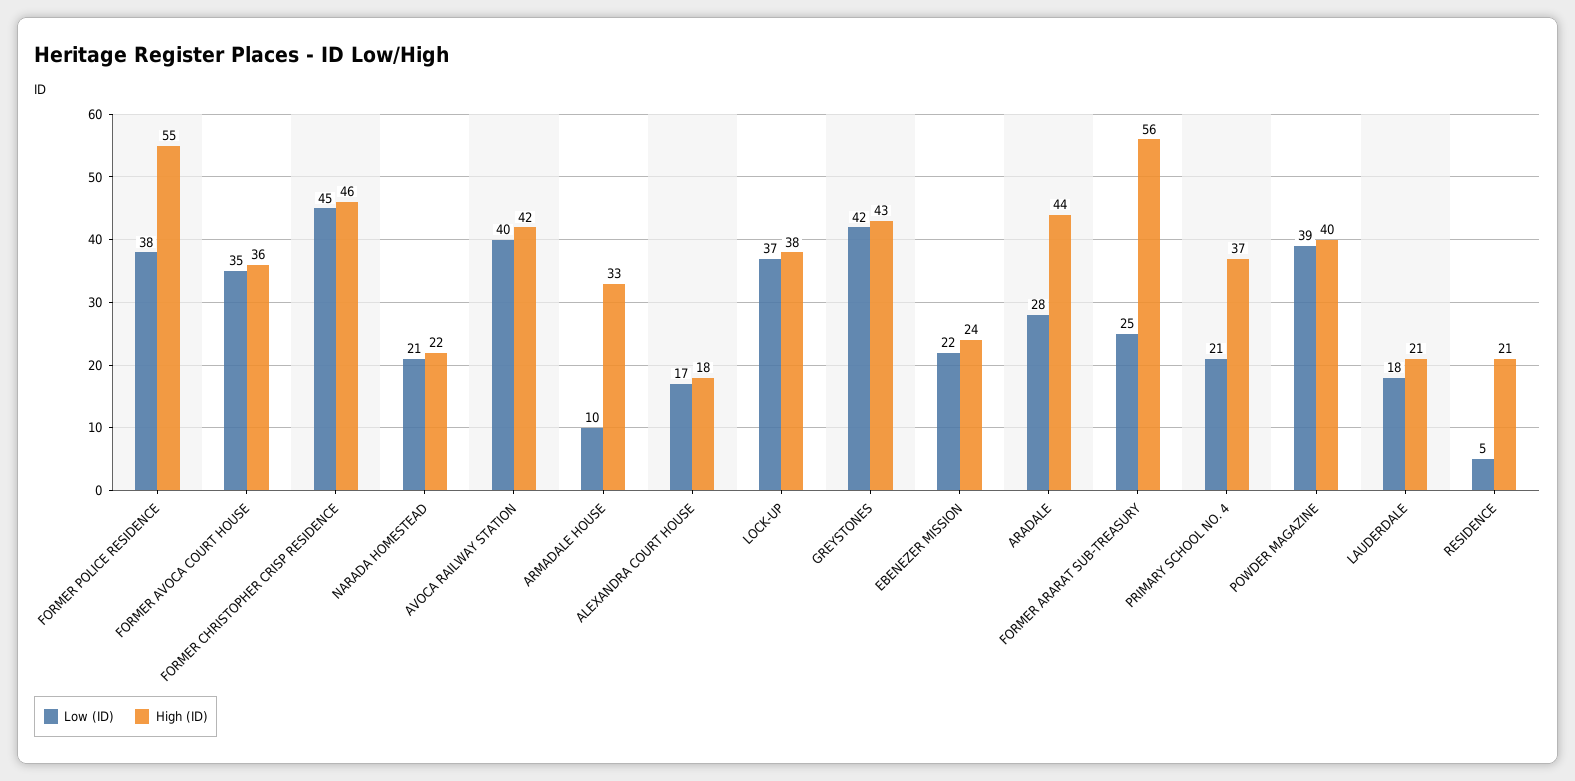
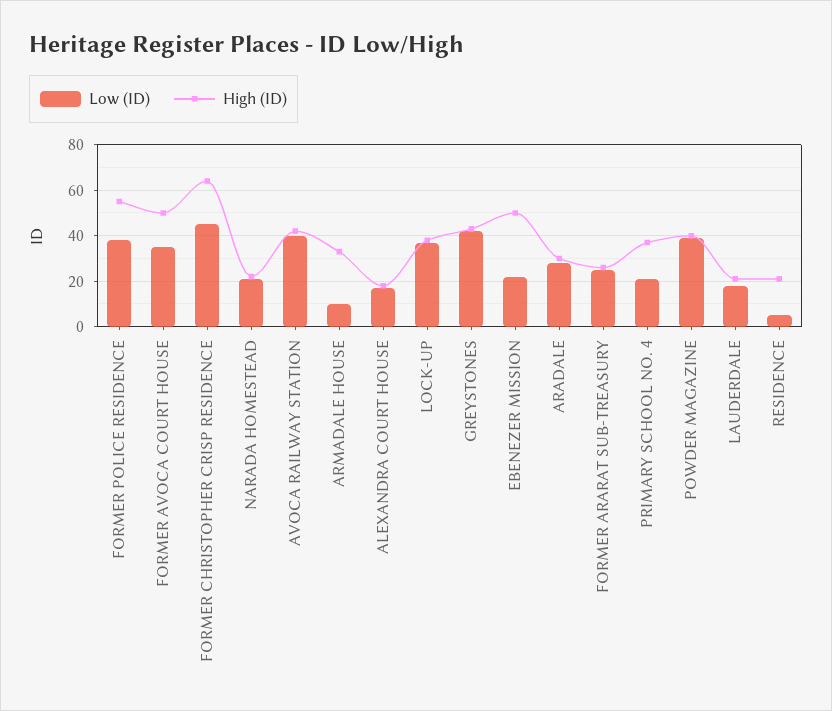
  {
    "Low (ID)": {
      "FORMER POLICE RESIDENCE": 38,
      "FORMER AVOCA COURT HOUSE": 35,
      "FORMER CHRISTOPHER CRISP RESIDENCE": 45,
      "NARADA HOMESTEAD": 21,
      "AVOCA RAILWAY STATION": 40,
      "ARMADALE HOUSE": 10,
      "ALEXANDRA COURT HOUSE": 17,
      "LOCK-UP": 37,
      "GREYSTONES": 42,
      "EBENEZER MISSION": 22,
      "ARADALE": 28,
      "FORMER ARARAT SUB-TREASURY": 25,
      "PRIMARY SCHOOL NO. 4": 21,
      "POWDER MAGAZINE": 39,
      "LAUDERDALE": 18,
      "RESIDENCE": 5
    },
    "High (ID)": {
      "FORMER POLICE RESIDENCE": 55,
-     "FORMER AVOCA COURT HOUSE": 36,
+     "FORMER AVOCA COURT HOUSE": 50,
-     "FORMER CHRISTOPHER CRISP RESIDENCE": 46,
+     "FORMER CHRISTOPHER CRISP RESIDENCE": 65,
      "NARADA HOMESTEAD": 22,
      "AVOCA RAILWAY STATION": 42,
      "ARMADALE HOUSE": 33,
      "ALEXANDRA COURT HOUSE": 18,
      "LOCK-UP": 38,
      "GREYSTONES": 43,
-     "EBENEZER MISSION": 24,
+     "EBENEZER MISSION": 50,
-     "ARADALE": 44,
+     "ARADALE": 30,
-     "FORMER ARARAT SUB-TREASURY": 56,
+     "FORMER ARARAT SUB-TREASURY": 25,
      "PRIMARY SCHOOL NO. 4": 37,
      "POWDER MAGAZINE": 40,
      "LAUDERDALE": 21,
      "RESIDENCE": 21
    }
  }

